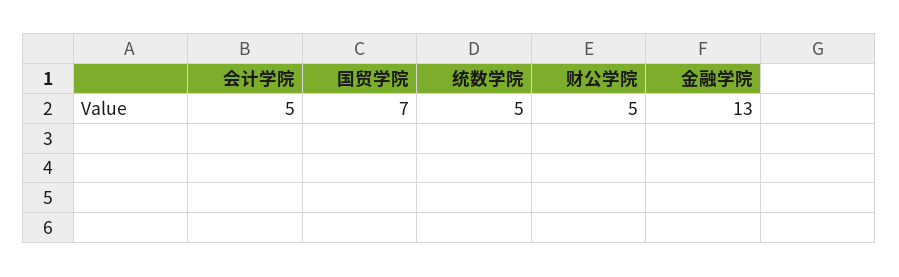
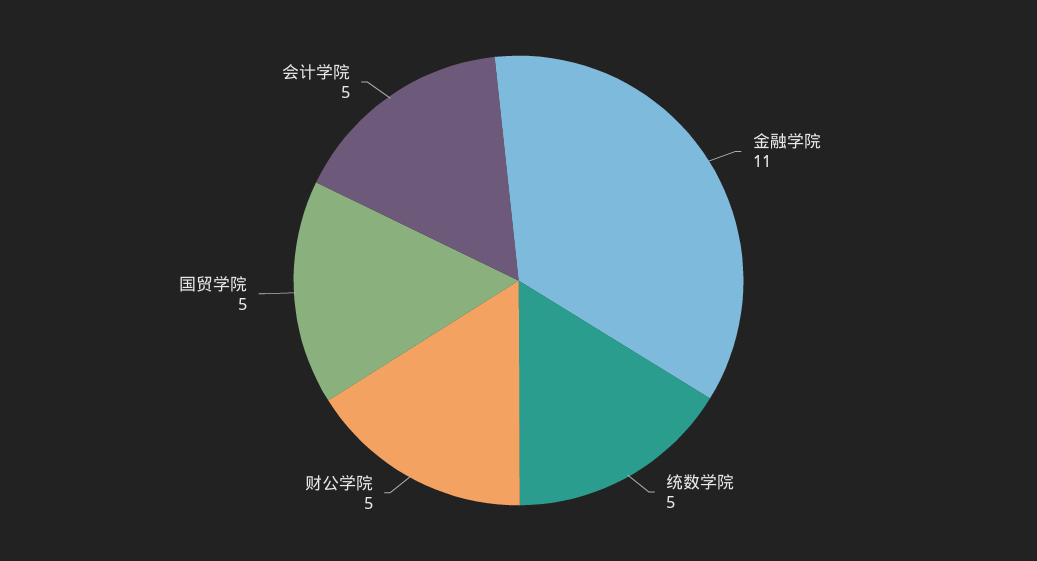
  {
    "会计学院": 5,
-   "国贸学院": 7,
+   "国贸学院": 5,
    "统数学院": 5,
    "财公学院": 5,
-   "金融学院": 13
+   "金融学院": 11
  }

